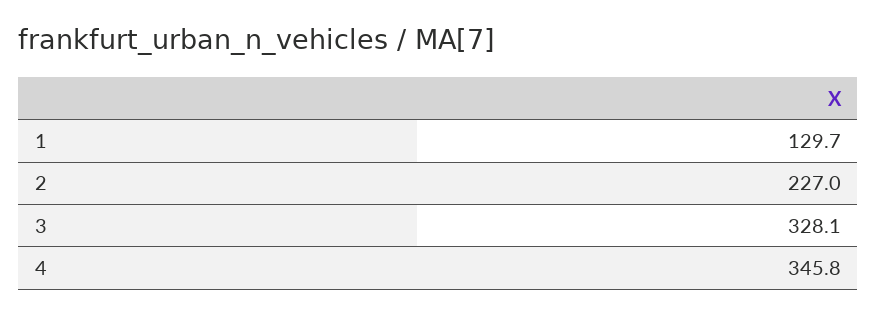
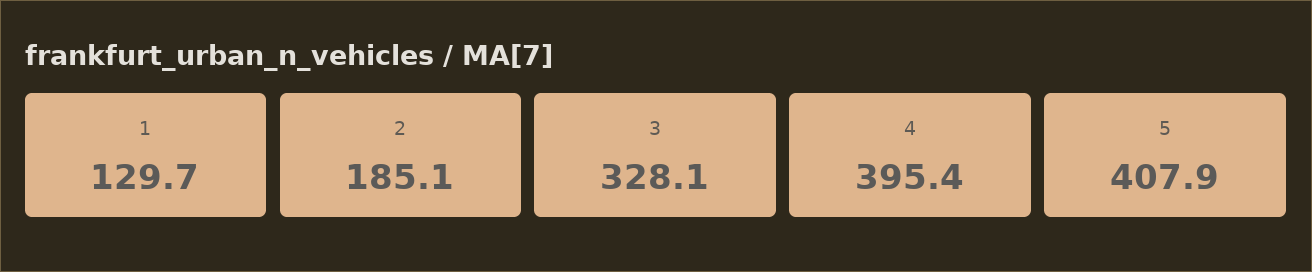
  {
    "1": 129.7,
-   "2": 227,
+   "2": 185.1,
    "3": 328.1,
-   "4": 345.8
+   "4": 395.4,
+   "5": 407.9
  }

